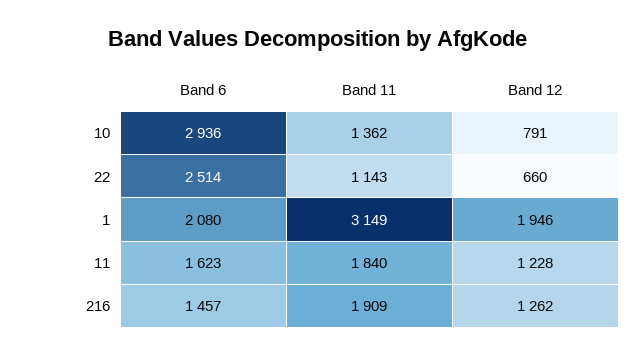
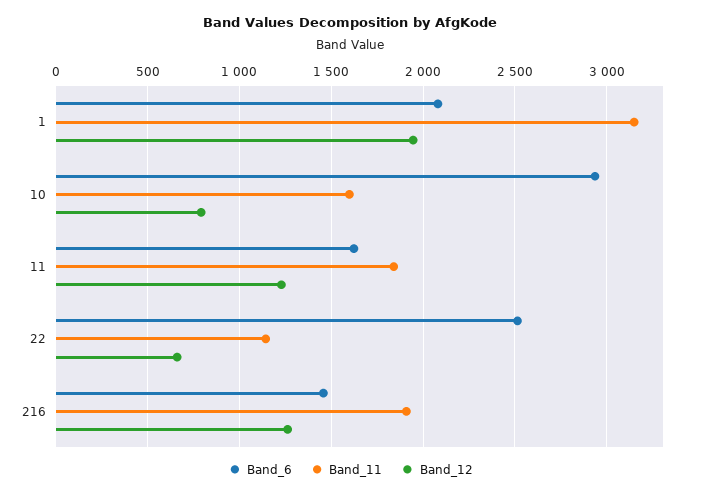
  {
    "Band 6": {
      "10": 2936,
      "22": 2514,
      "1": 2080,
      "11": 1623,
      "216": 1457
    },
    "Band 11": {
-     "10": 1362,
+     "10": 1600,
      "22": 1143,
      "1": 3149,
      "11": 1840,
      "216": 1909
    },
    "Band 12": {
      "10": 791,
      "22": 660,
      "1": 1946,
      "11": 1228,
      "216": 1262
    }
  }

